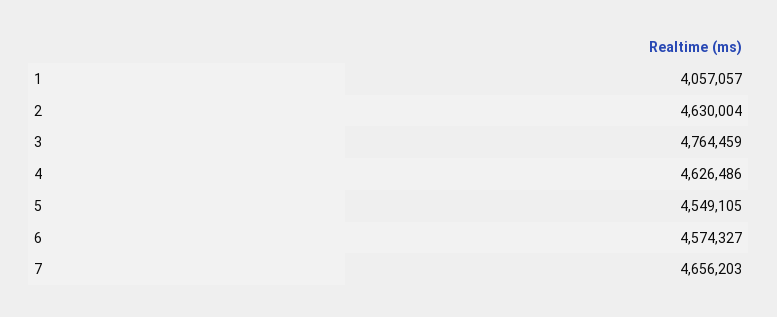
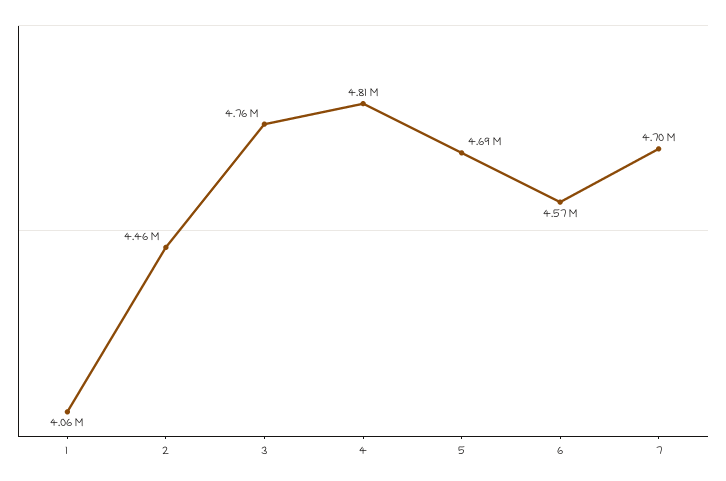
  {
    "1": 4057057,
-   "2": 4630004,
+   "2": 4460000,
    "3": 4764459,
-   "4": 4626486,
+   "4": 4810000,
-   "5": 4549105,
+   "5": 4690000,
    "6": 4574327,
-   "7": 4656203
+   "7": 4700000
  }

